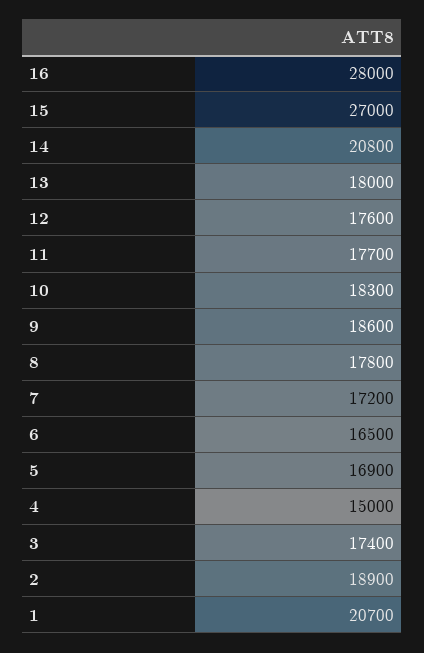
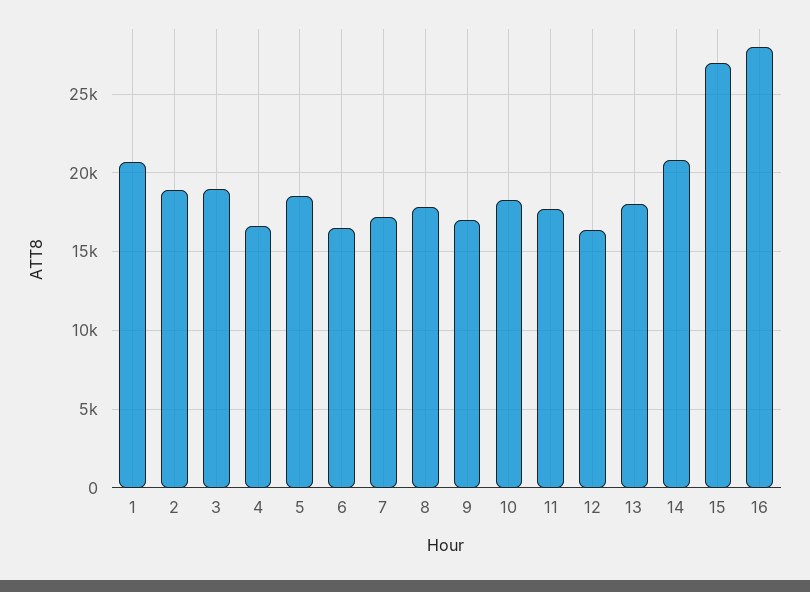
  {
    "16": 28000,
    "15": 27000,
    "14": 20800,
    "13": 18000,
-   "12": 17600,
+   "12": 16500,
    "11": 17700,
    "10": 18300,
-   "9": 18600,
+   "9": 17000,
    "8": 17800,
    "7": 17200,
    "6": 16500,
-   "5": 16900,
+   "5": 18500,
-   "4": 15000,
+   "4": 16500,
-   "3": 17400,
+   "3": 19000,
    "2": 18900,
    "1": 20700
  }

